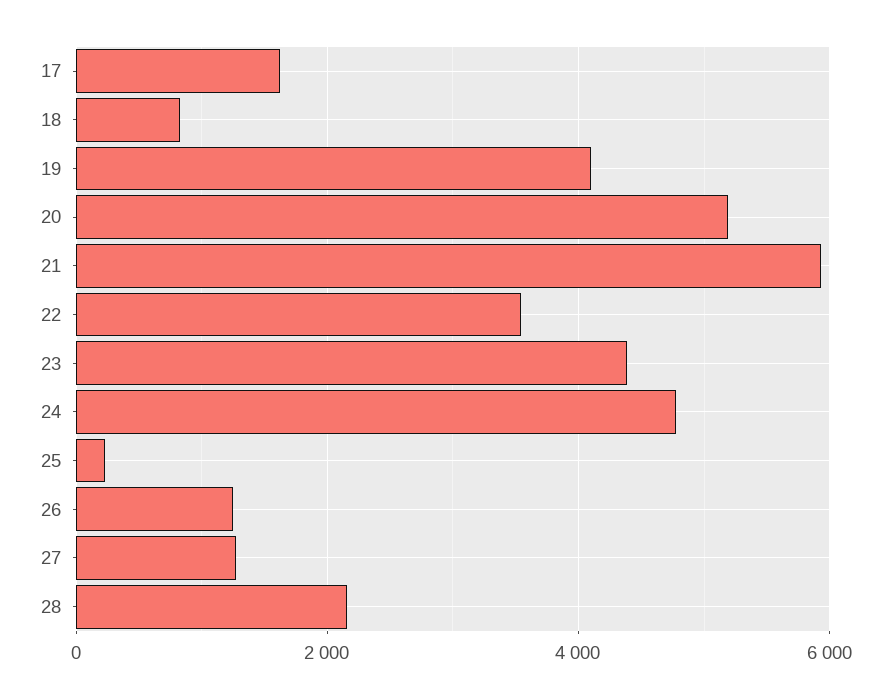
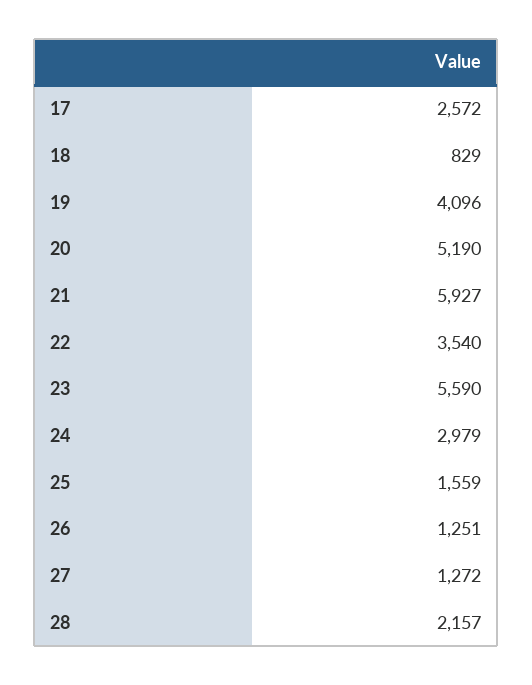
  {
-   "17": 1600,
+   "17": 2572,
    "18": 829,
    "19": 4096,
    "20": 5190,
    "21": 5927,
    "22": 3540,
-   "23": 4400,
+   "23": 5590,
-   "24": 4800,
+   "24": 2979,
-   "25": 200,
+   "25": 1559,
    "26": 1251,
    "27": 1272,
    "28": 2157
  }

